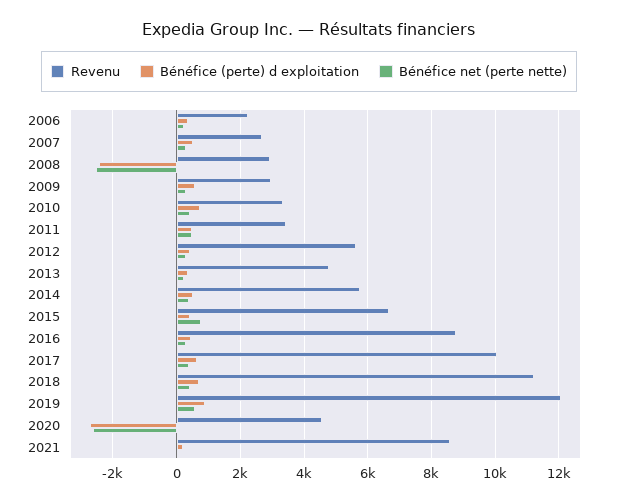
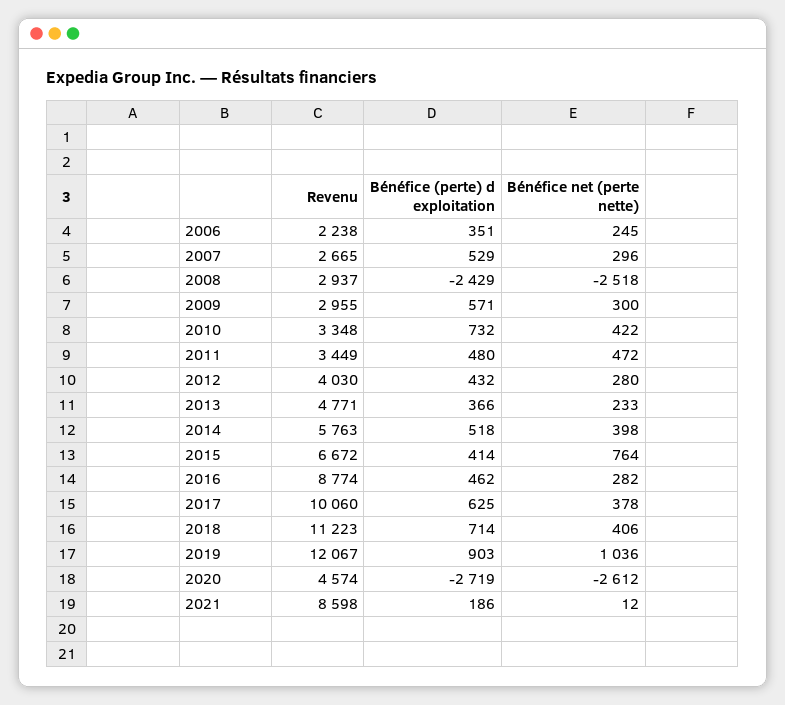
  {
    "Revenu": {
      "2006": 2238,
      "2007": 2665,
      "2008": 2937,
      "2009": 2955,
      "2010": 3348,
      "2011": 3449,
-     "2012": 5600,
+     "2012": 4030,
      "2013": 4771,
      "2014": 5763,
      "2015": 6672,
      "2016": 8774,
      "2017": 10060,
      "2018": 11223,
      "2019": 12067,
      "2020": 4574,
      "2021": 8598
    },
    "Bénéfice (perte) d exploitation": {
      "2006": 351,
      "2007": 529,
      "2008": -2429,
      "2009": 571,
      "2010": 732,
      "2011": 480,
      "2012": 432,
      "2013": 366,
      "2014": 518,
      "2015": 414,
      "2016": 462,
      "2017": 625,
      "2018": 714,
      "2019": 903,
      "2020": -2719,
      "2021": 186
    },
    "Bénéfice net (perte nette)": {
      "2006": 245,
      "2007": 296,
      "2008": -2518,
      "2009": 300,
      "2010": 422,
      "2011": 472,
      "2012": 280,
      "2013": 233,
      "2014": 398,
      "2015": 764,
      "2016": 282,
      "2017": 378,
      "2018": 406,
-     "2019": 600,
+     "2019": 1036,
      "2020": -2612,
      "2021": 12
    }
  }

